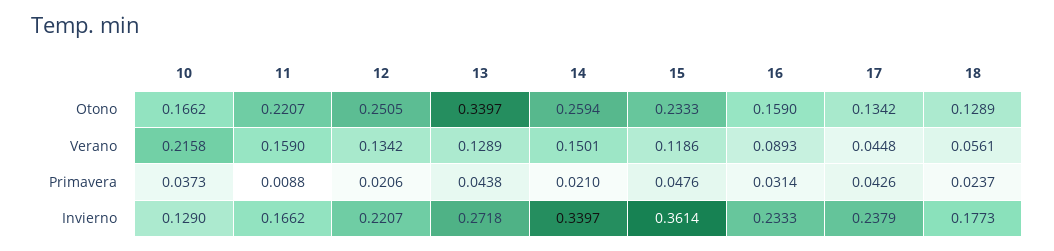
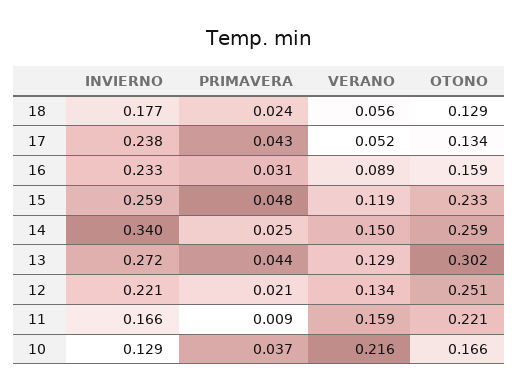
  {
    "10": {
      "Otono": 0.1662,
      "Verano": 0.2158,
      "Primavera": 0.0373,
      "Invierno": 0.129
    },
    "11": {
      "Otono": 0.2207,
      "Verano": 0.159,
      "Primavera": 0.0088,
      "Invierno": 0.1662
    },
    "12": {
      "Otono": 0.2505,
      "Verano": 0.1342,
      "Primavera": 0.0206,
      "Invierno": 0.2207
    },
    "13": {
-     "Otono": 0.3397,
+     "Otono": 0.302,
      "Verano": 0.1289,
      "Primavera": 0.0438,
      "Invierno": 0.2718
    },
    "14": {
      "Otono": 0.2594,
      "Verano": 0.1501,
-     "Primavera": 0.021,
+     "Primavera": 0.025,
      "Invierno": 0.3397
    },
    "15": {
      "Otono": 0.2333,
      "Verano": 0.1186,
      "Primavera": 0.0476,
-     "Invierno": 0.3614
+     "Invierno": 0.259
    },
    "16": {
      "Otono": 0.159,
      "Verano": 0.0893,
      "Primavera": 0.0314,
      "Invierno": 0.2333
    },
    "17": {
      "Otono": 0.1342,
-     "Verano": 0.0448,
+     "Verano": 0.052,
      "Primavera": 0.0426,
      "Invierno": 0.2379
    },
    "18": {
      "Otono": 0.1289,
      "Verano": 0.0561,
      "Primavera": 0.0237,
      "Invierno": 0.1773
    }
  }

